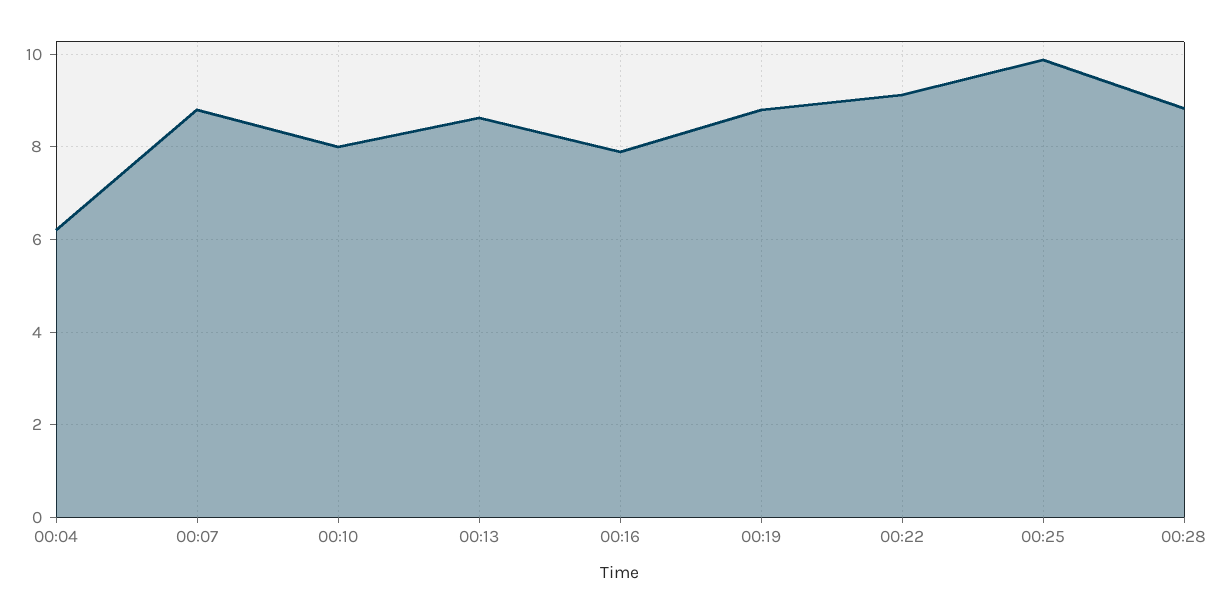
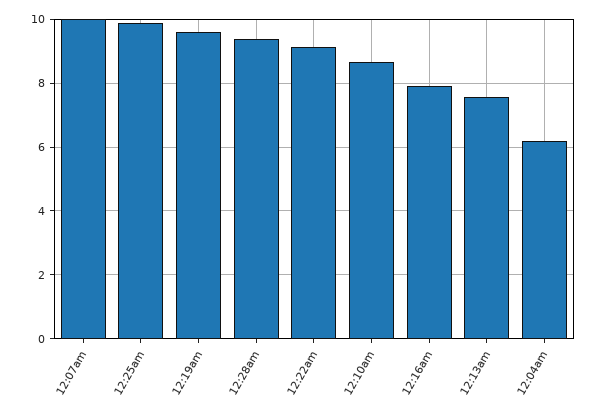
  {
    "00:04": 6.2,
-   "00:07": 8.8,
+   "00:07": 10,
-   "00:10": 8,
+   "00:10": 8.6,
-   "00:13": 8.6,
+   "00:13": 7.6,
    "00:16": 8,
-   "00:19": 8.8,
+   "00:19": 9.6,
    "00:22": 9.2,
    "00:25": 9.8,
-   "00:28": 8.8
+   "00:28": 9.4
  }

